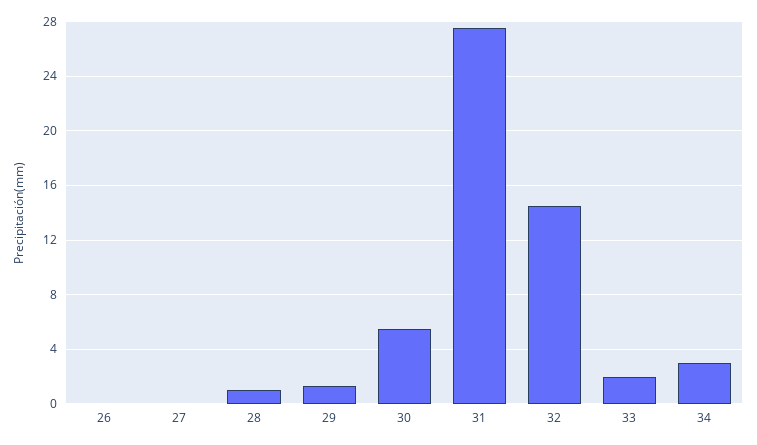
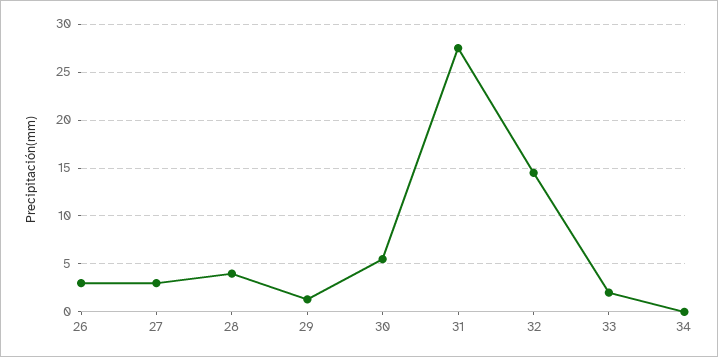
  {
-   "26": 0,
+   "26": 3,
-   "27": 0,
+   "27": 3,
-   "28": 1,
+   "28": 4,
    "29": 1.5,
    "30": 5.5,
    "31": 27.5,
    "32": 14.5,
    "33": 2,
-   "34": 3
+   "34": 0
  }

